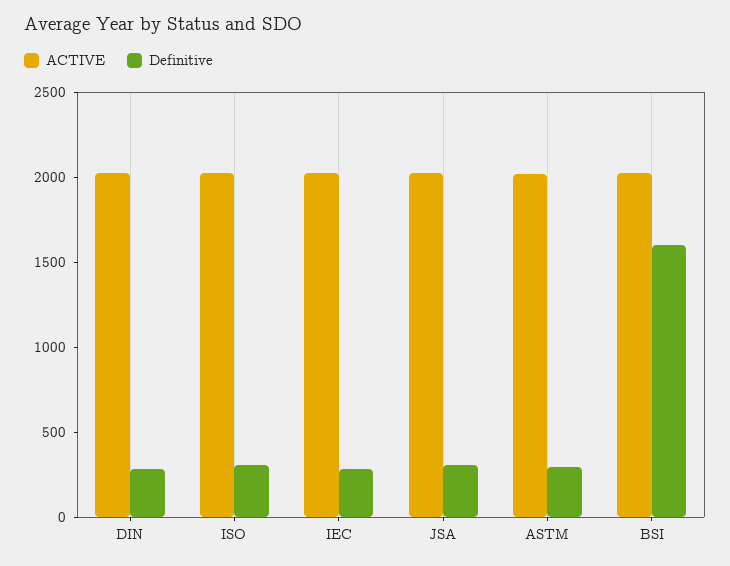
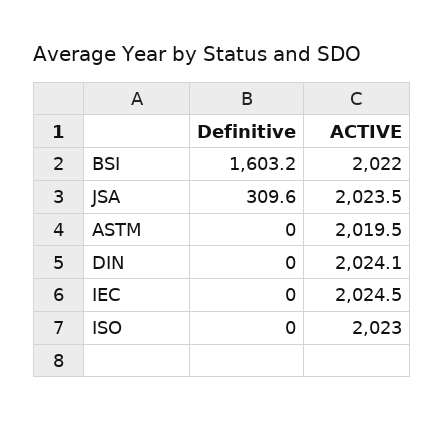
  {
    "ACTIVE": {
      "DIN": 2024.1,
      "ISO": 2023,
      "IEC": 2024.5,
      "JSA": 2023.5,
      "ASTM": 2019.5,
      "BSI": 2022
    },
    "Definitive": {
-     "DIN": 300,
+     "DIN": 0,
-     "ISO": 300,
+     "ISO": 0,
-     "IEC": 300,
+     "IEC": 0,
      "JSA": 309.6,
-     "ASTM": 300,
+     "ASTM": 0,
      "BSI": 1603.2
    }
  }

